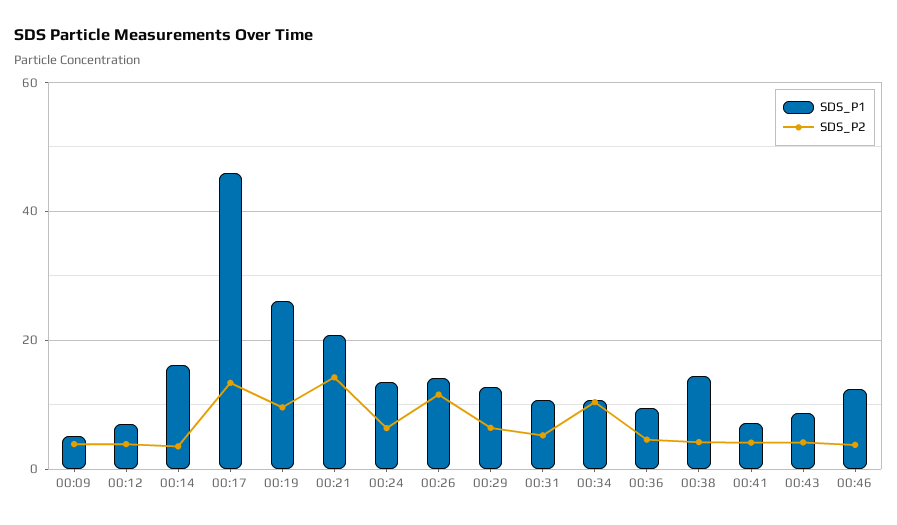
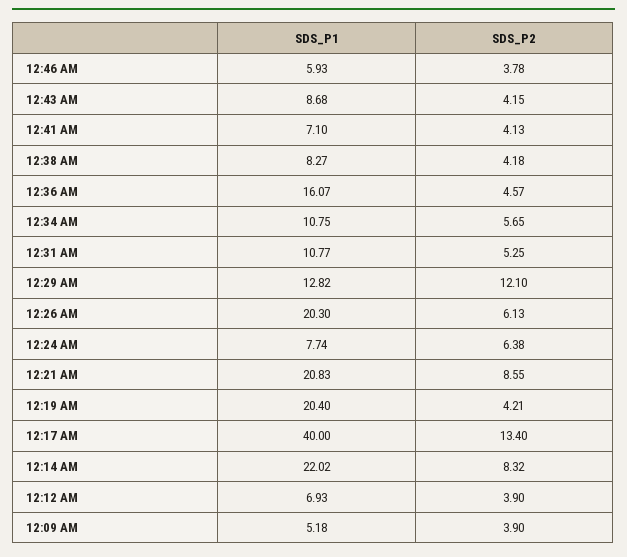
  {
    "SDS_P1": {
      "00:09": 5.18,
      "00:12": 6.93,
-     "00:14": 16,
+     "00:14": 22.02,
-     "00:17": 46,
+     "00:17": 40,
-     "00:19": 26,
+     "00:19": 20.4,
      "00:21": 20.83,
-     "00:24": 14,
+     "00:24": 7.74,
-     "00:26": 14,
+     "00:26": 20.3,
      "00:29": 12.82,
      "00:31": 10.77,
      "00:34": 10.75,
-     "00:36": 10,
+     "00:36": 16.07,
-     "00:38": 14,
+     "00:38": 8.27,
      "00:41": 7.1,
      "00:43": 8.68,
-     "00:46": 12
+     "00:46": 5.93
    },
    "SDS_P2": {
      "00:09": 3.9,
      "00:12": 3.9,
-     "00:14": 4,
+     "00:14": 8.32,
      "00:17": 13.4,
-     "00:19": 10,
+     "00:19": 4.21,
-     "00:21": 14,
+     "00:21": 8.55,
      "00:24": 6.38,
-     "00:26": 12,
+     "00:26": 6.13,
-     "00:29": 6,
+     "00:29": 12.1,
      "00:31": 5.25,
-     "00:34": 10,
+     "00:34": 5.65,
      "00:36": 4.57,
      "00:38": 4.18,
      "00:41": 4.13,
      "00:43": 4.15,
      "00:46": 3.78
    }
  }

